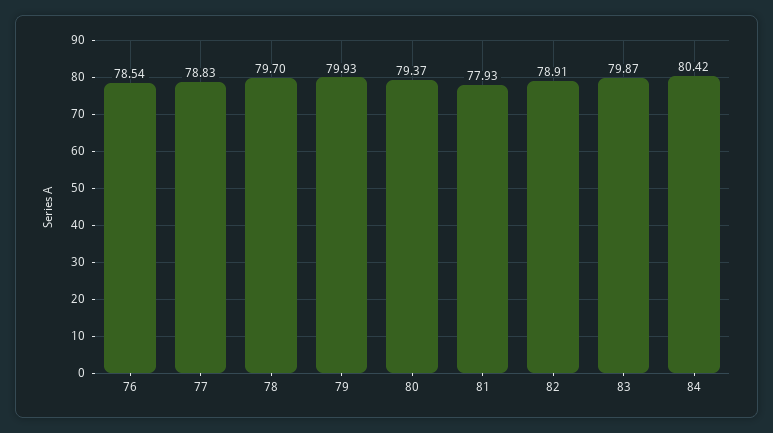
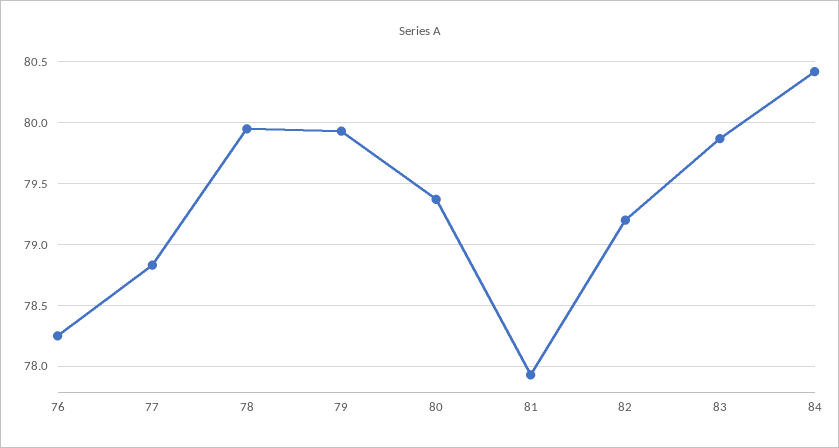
  {
-   "76": 78.54,
+   "76": 78.25,
    "77": 78.83,
-   "78": 79.7,
+   "78": 79.95,
    "79": 79.93,
    "80": 79.37,
    "81": 77.93,
-   "82": 78.91,
+   "82": 79.2,
    "83": 79.87,
    "84": 80.42
  }

